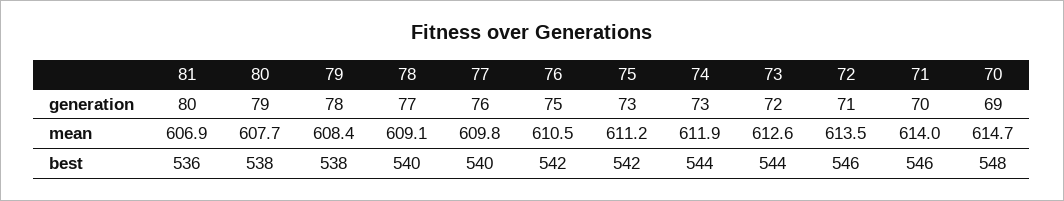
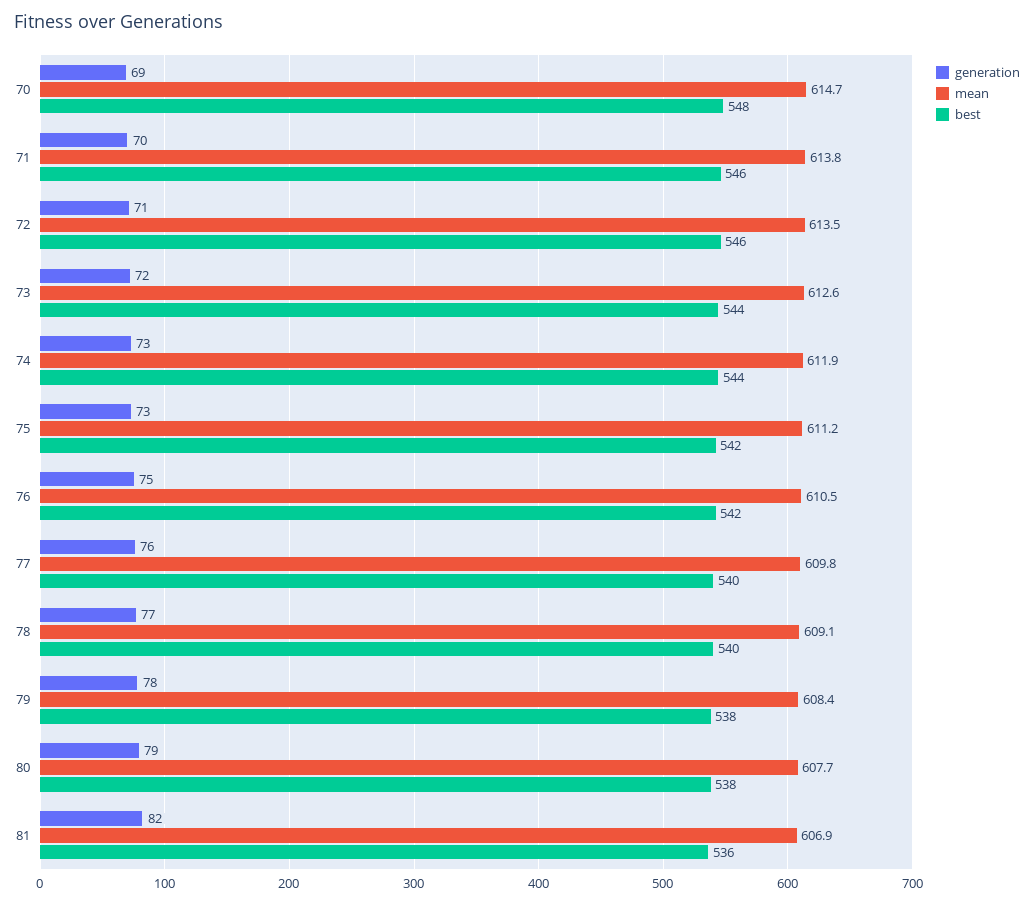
  {
    "generation": {
-     "81": 80,
+     "81": 82,
      "80": 79,
      "79": 78,
      "78": 77,
      "77": 76,
      "76": 75,
      "75": 73,
      "74": 73,
      "73": 72,
      "72": 71,
      "71": 70,
      "70": 69
    },
    "mean": {
      "81": 606.9,
      "80": 607.7,
      "79": 608.4,
      "78": 609.1,
      "77": 609.8,
      "76": 610.5,
      "75": 611.2,
      "74": 611.9,
      "73": 612.6,
      "72": 613.5,
-     "71": 614,
+     "71": 613.8,
      "70": 614.7
    },
    "best": {
      "81": 536,
      "80": 538,
      "79": 538,
      "78": 540,
      "77": 540,
      "76": 542,
      "75": 542,
      "74": 544,
      "73": 544,
      "72": 546,
      "71": 546,
      "70": 548
    }
  }

